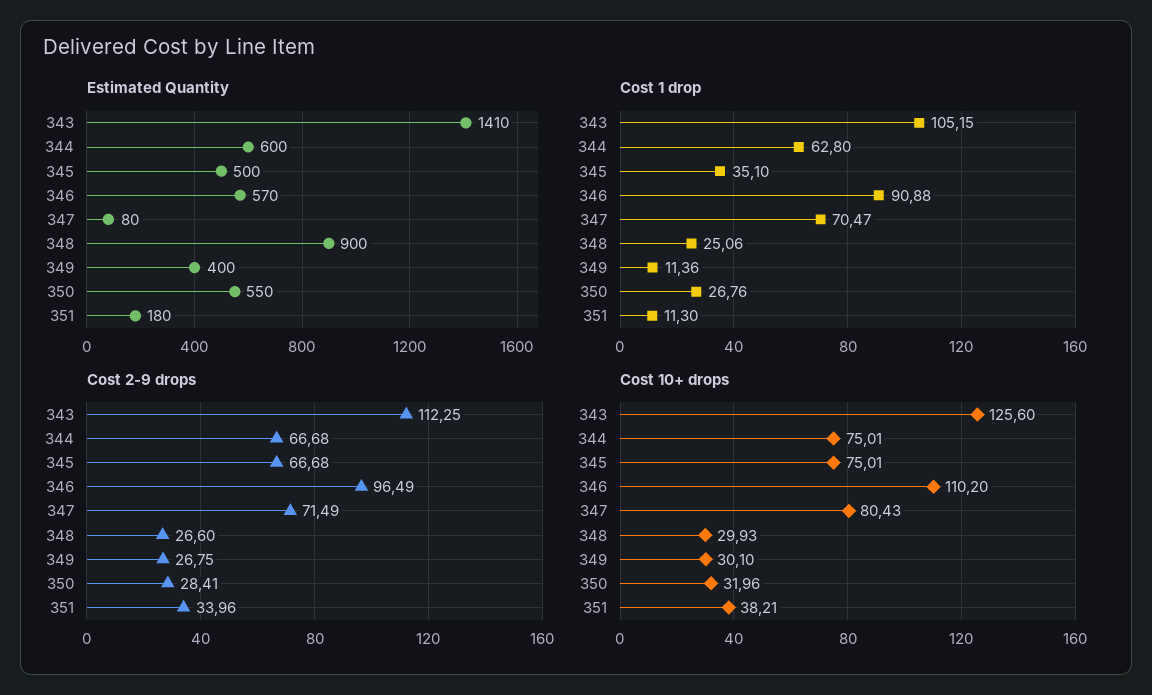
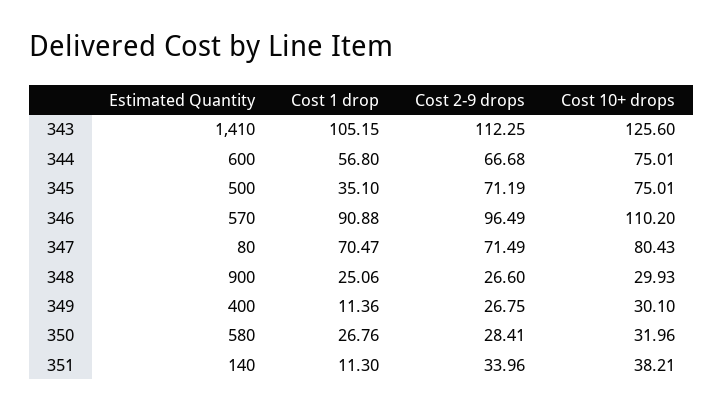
  {
    "Estimated Quantity": {
      "343": 1410,
      "344": 600,
      "345": 500,
      "346": 570,
      "347": 80,
      "348": 900,
      "349": 400,
-     "350": 550,
+     "350": 580,
-     "351": 180
+     "351": 140
    },
    "Cost 1 drop": {
      "343": 105.15,
-     "344": 62.8,
+     "344": 56.8,
      "345": 35.1,
      "346": 90.88,
      "347": 70.47,
      "348": 25.06,
      "349": 11.36,
      "350": 26.76,
      "351": 11.3
    },
    "Cost 2-9 drops": {
      "343": 112.25,
      "344": 66.68,
-     "345": 66.68,
+     "345": 71.19,
      "346": 96.49,
      "347": 71.49,
      "348": 26.6,
      "349": 26.75,
      "350": 28.41,
      "351": 33.96
    },
    "Cost 10+ drops": {
      "343": 125.6,
      "344": 75.01,
      "345": 75.01,
      "346": 110.2,
      "347": 80.43,
      "348": 29.93,
      "349": 30.1,
      "350": 31.96,
      "351": 38.21
    }
  }

